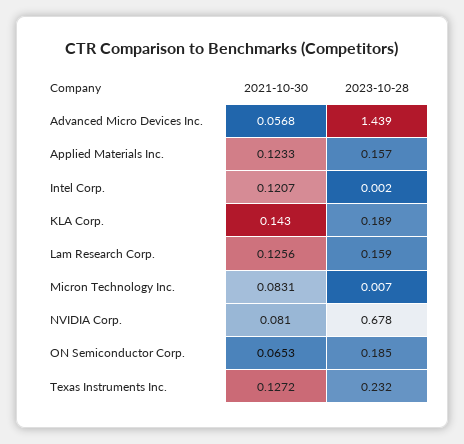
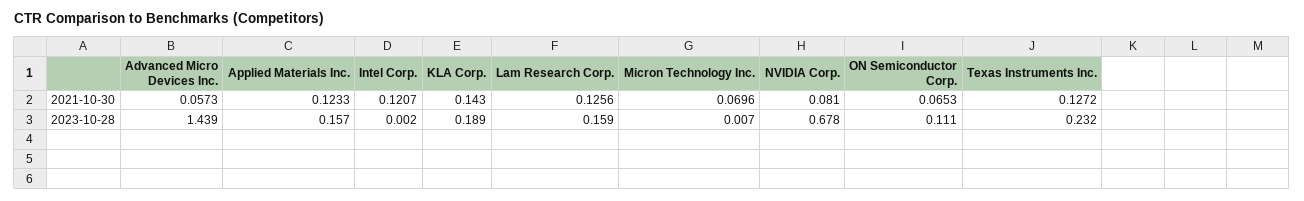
  {
    "2021-10-30": {
-     "Advanced Micro Devices Inc.": 0.0568,
+     "Advanced Micro Devices Inc.": 0.0573,
      "Applied Materials Inc.": 0.1233,
      "Intel Corp.": 0.1207,
      "KLA Corp.": 0.143,
      "Lam Research Corp.": 0.1256,
-     "Micron Technology Inc.": 0.0831,
+     "Micron Technology Inc.": 0.0696,
      "NVIDIA Corp.": 0.081,
      "ON Semiconductor Corp.": 0.0653,
      "Texas Instruments Inc.": 0.1272
    },
    "2023-10-28": {
      "Advanced Micro Devices Inc.": 1.439,
      "Applied Materials Inc.": 0.157,
      "Intel Corp.": 0.002,
      "KLA Corp.": 0.189,
      "Lam Research Corp.": 0.159,
      "Micron Technology Inc.": 0.007,
      "NVIDIA Corp.": 0.678,
-     "ON Semiconductor Corp.": 0.185,
+     "ON Semiconductor Corp.": 0.111,
      "Texas Instruments Inc.": 0.232
    }
  }

